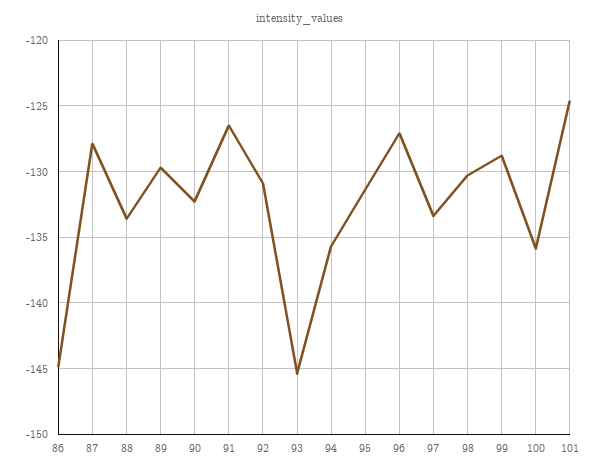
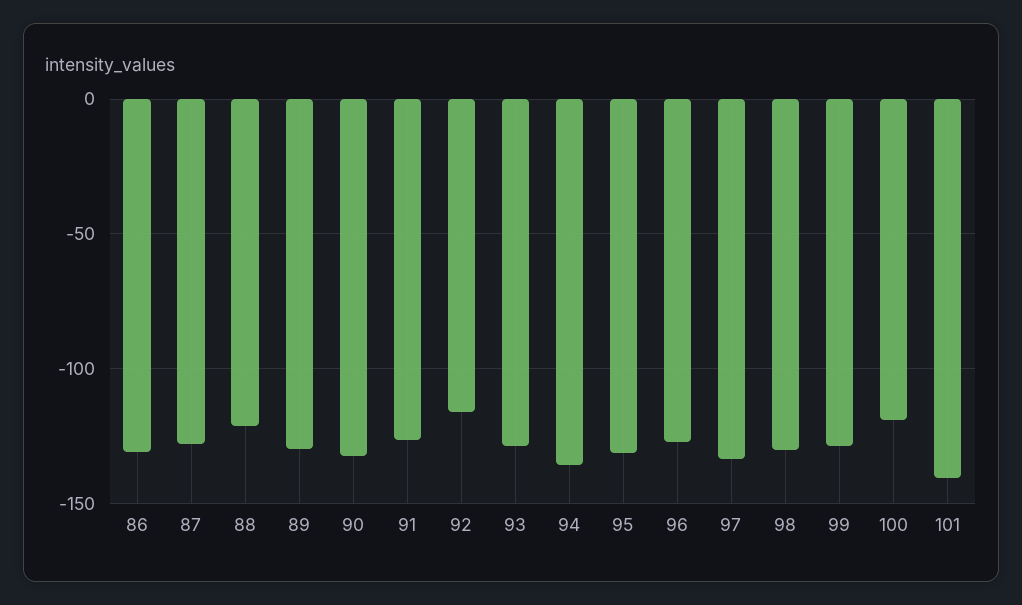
  {
-   "86": -145,
+   "86": -130,
    "87": -128,
-   "88": -133.5,
+   "88": -120,
    "89": -129.5,
    "90": -132.5,
    "91": -126.5,
-   "92": -131,
+   "92": -115,
-   "93": -145.5,
+   "93": -130,
    "94": -135.5,
    "95": -131.5,
    "96": -127,
    "97": -133.5,
    "98": -130.5,
    "99": -129,
-   "100": -136,
+   "100": -120,
-   "101": -124.5
+   "101": -140
  }

